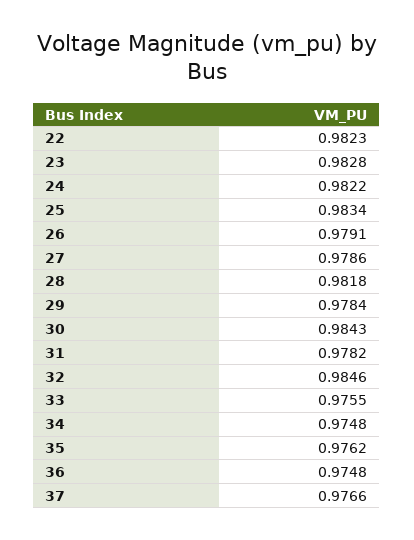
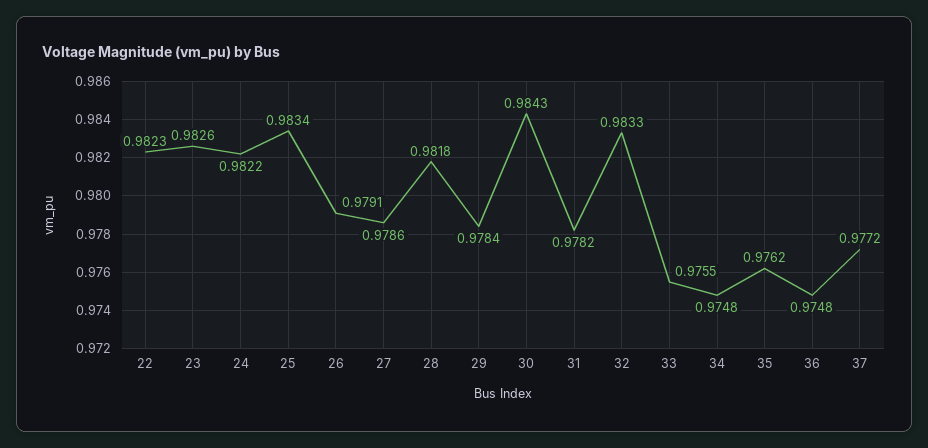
  {
    "22": 0.9823,
-   "23": 0.9828,
+   "23": 0.9826,
    "24": 0.9822,
    "25": 0.9834,
    "26": 0.9791,
    "27": 0.9786,
    "28": 0.9818,
    "29": 0.9784,
    "30": 0.9843,
    "31": 0.9782,
-   "32": 0.9846,
+   "32": 0.9833,
    "33": 0.9755,
    "34": 0.9748,
    "35": 0.9762,
    "36": 0.9748,
-   "37": 0.9766
+   "37": 0.9772
  }

